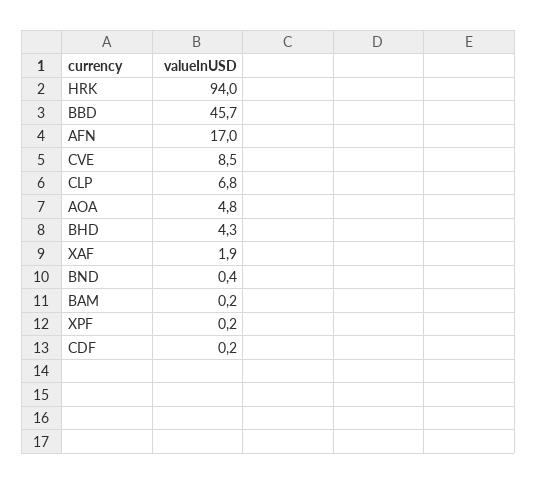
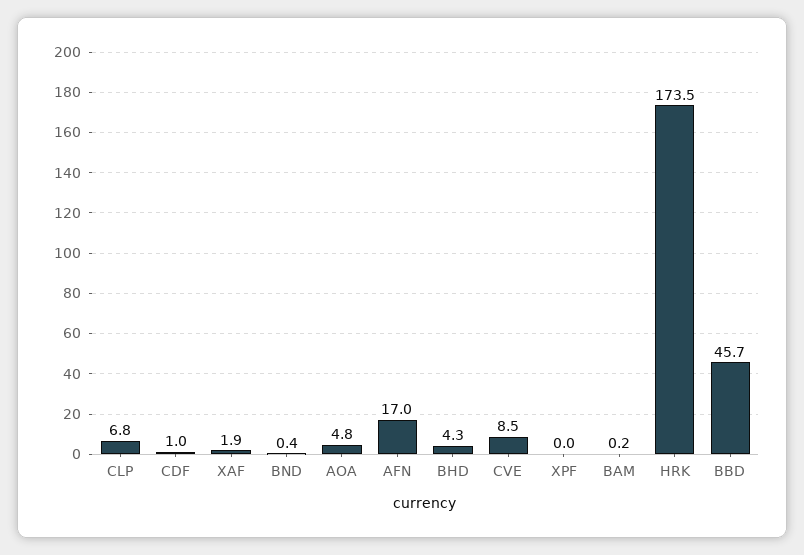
  {
-   "HRK": 94,
+   "HRK": 173.5,
    "BBD": 45.7,
    "AFN": 17,
    "CVE": 8.5,
    "CLP": 6.8,
    "AOA": 4.8,
    "BHD": 4.3,
    "XAF": 1.9,
    "BND": 0.4,
    "BAM": 0.2,
-   "XPF": 0.2,
+   "XPF": 0,
-   "CDF": 0.2
+   "CDF": 1
  }

